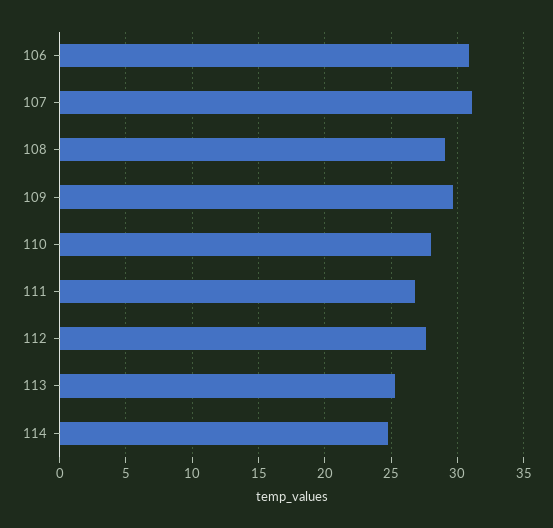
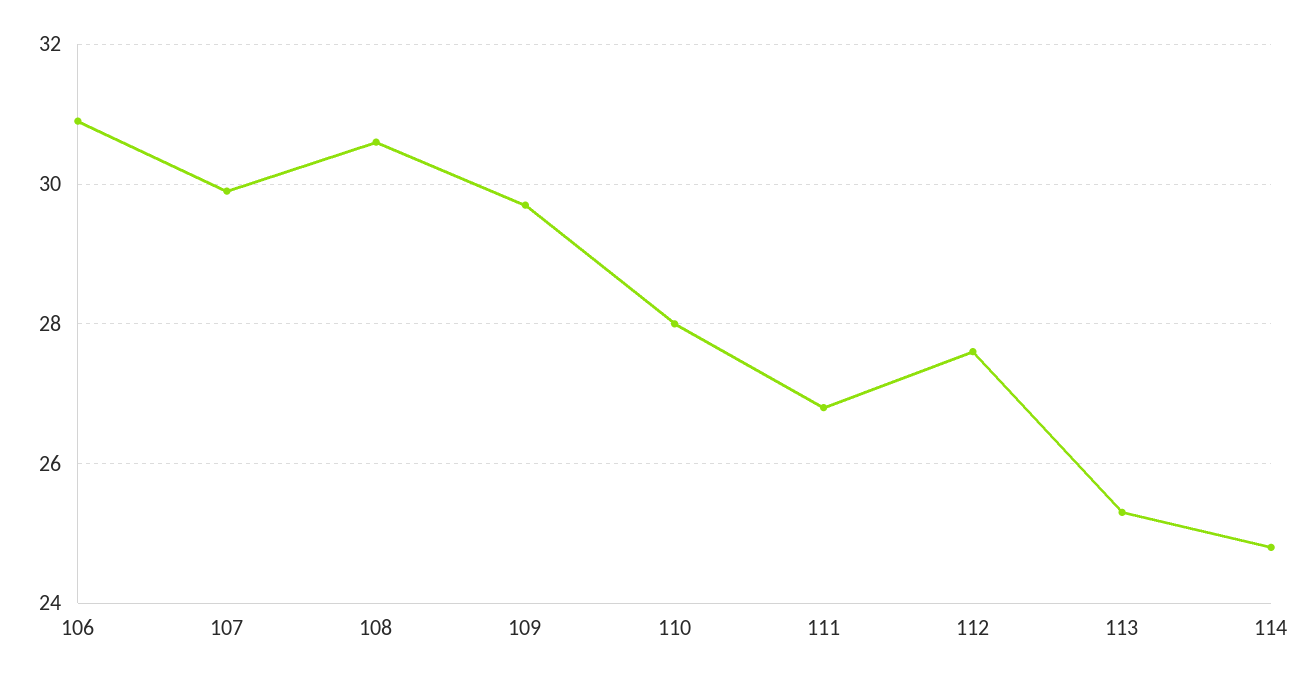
  {
    "106": 31,
-   "107": 31,
+   "107": 30,
-   "108": 29,
+   "108": 30.5,
    "109": 29.5,
    "110": 28,
    "111": 27,
    "112": 27.5,
    "113": 25.5,
    "114": 25
  }

